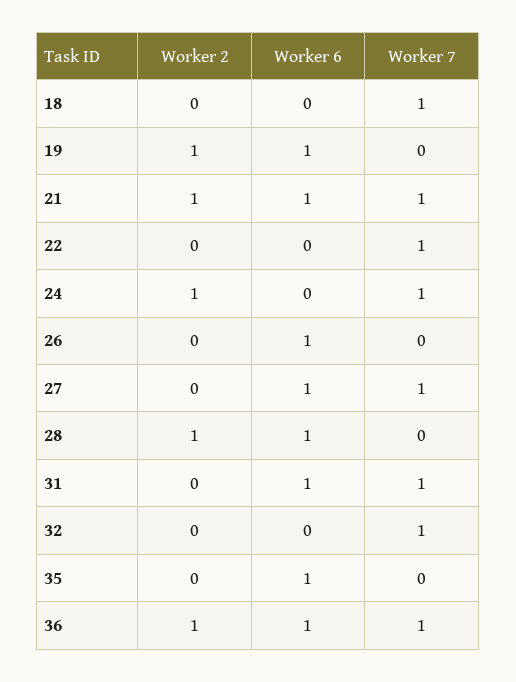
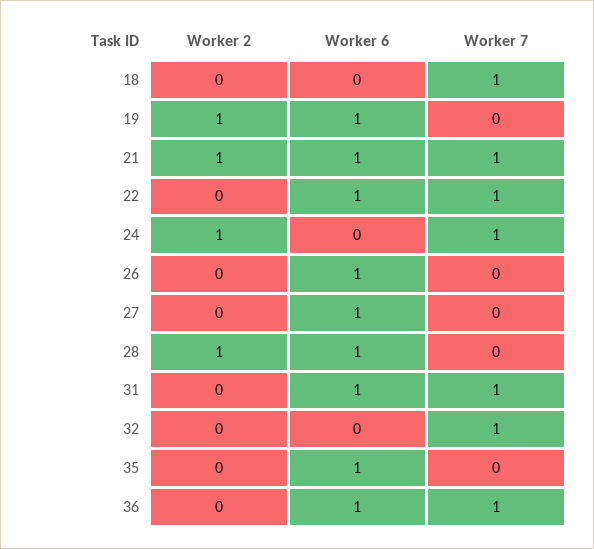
  {
    "Worker 2": {
      "18": 0,
      "19": 1,
      "21": 1,
      "22": 0,
      "24": 1,
      "26": 0,
      "27": 0,
      "28": 1,
      "31": 0,
      "32": 0,
      "35": 0,
-     "36": 1
+     "36": 0
    },
    "Worker 6": {
      "18": 0,
      "19": 1,
      "21": 1,
-     "22": 0,
+     "22": 1,
      "24": 0,
      "26": 1,
      "27": 1,
      "28": 1,
      "31": 1,
      "32": 0,
      "35": 1,
      "36": 1
    },
    "Worker 7": {
      "18": 1,
      "19": 0,
      "21": 1,
      "22": 1,
      "24": 1,
      "26": 0,
-     "27": 1,
+     "27": 0,
      "28": 0,
      "31": 1,
      "32": 1,
      "35": 0,
      "36": 1
    }
  }

